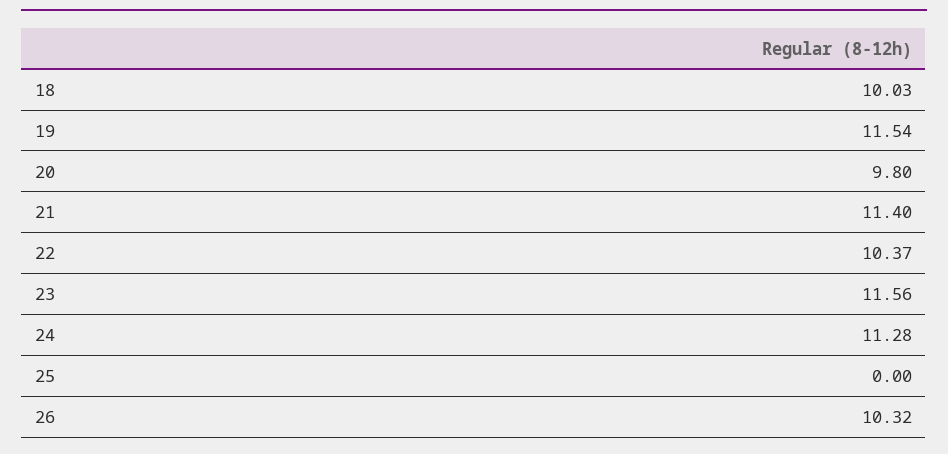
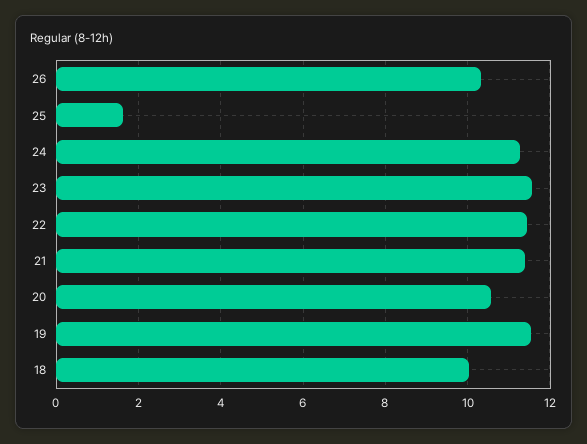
  {
    "18": 10.03,
    "19": 11.54,
-   "20": 9.8,
+   "20": 10.6,
    "21": 11.4,
-   "22": 10.37,
+   "22": 11.4,
    "23": 11.56,
    "24": 11.28,
-   "25": 0,
+   "25": 1.6,
    "26": 10.32
  }

